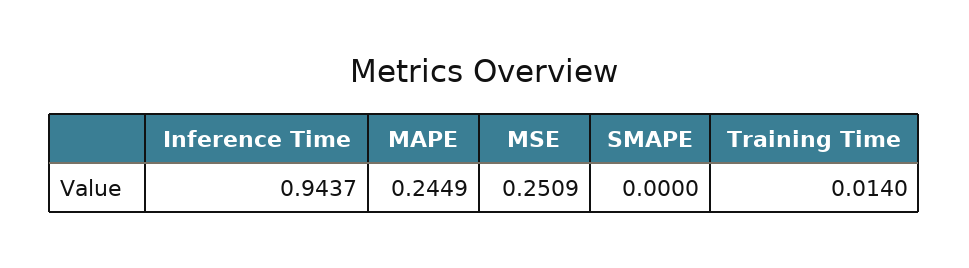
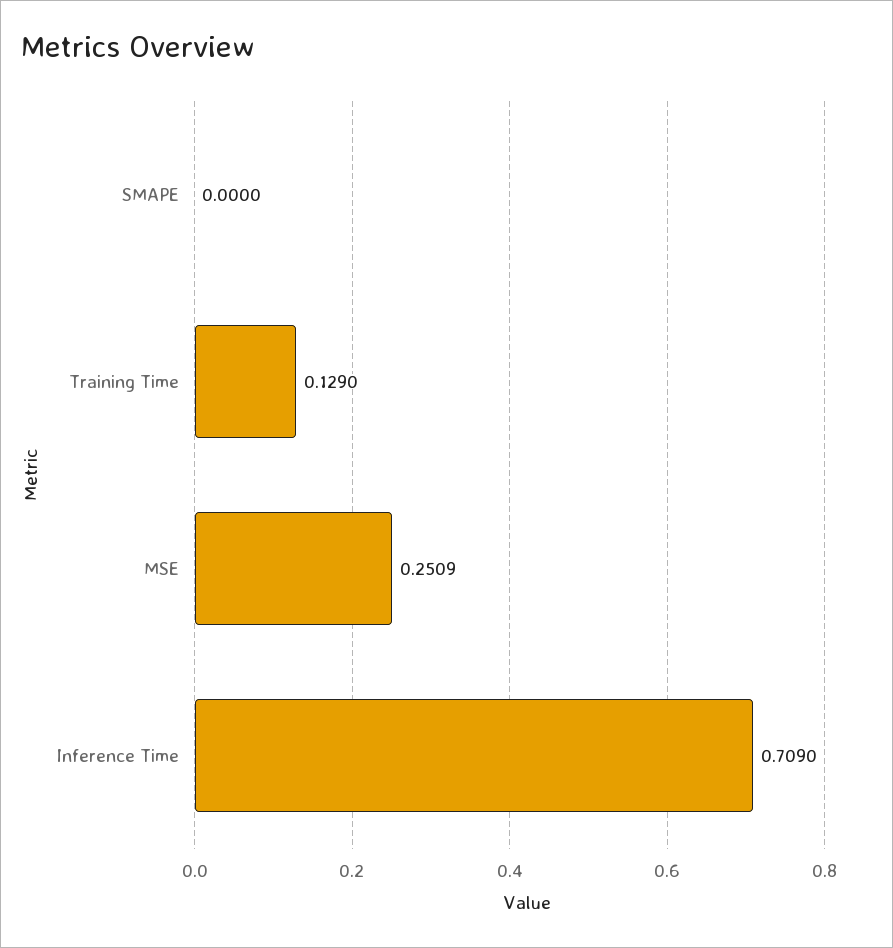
  {
-   "Inference Time": 0.9437,
+   "Inference Time": 0.709,
-   "MAPE": 0.2449,
    "MSE": 0.2509,
    "SMAPE": 0,
-   "Training Time": 0.014
+   "Training Time": 0.129
  }

